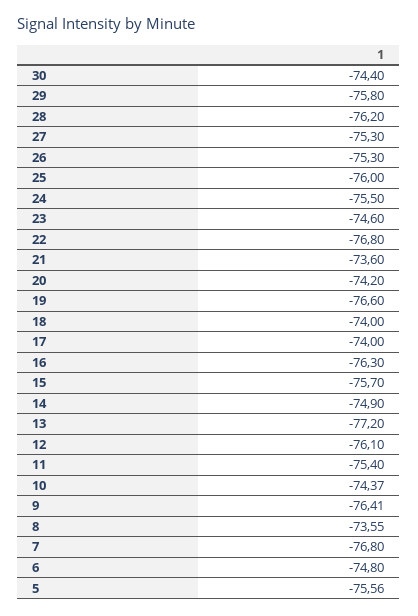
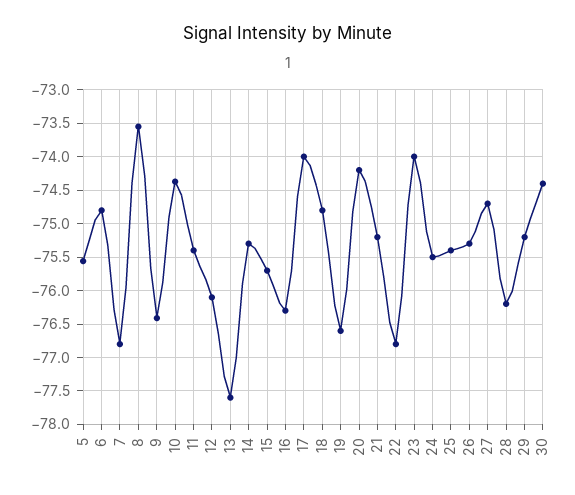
  {
    "30": -74.4,
-   "29": -75.8,
+   "29": -75.2,
    "28": -76.2,
-   "27": -75.3,
+   "27": -74.7,
    "26": -75.3,
-   "25": -76,
+   "25": -75.4,
    "24": -75.5,
-   "23": -74.6,
+   "23": -74,
    "22": -76.8,
-   "21": -73.6,
+   "21": -75.2,
    "20": -74.2,
    "19": -76.6,
-   "18": -74,
+   "18": -74.8,
    "17": -74,
    "16": -76.3,
    "15": -75.7,
-   "14": -74.9,
+   "14": -75.3,
-   "13": -77.2,
+   "13": -77.6,
    "12": -76.1,
    "11": -75.4,
    "10": -74.37,
    "9": -76.41,
    "8": -73.55,
    "7": -76.8,
    "6": -74.8,
    "5": -75.56
  }

